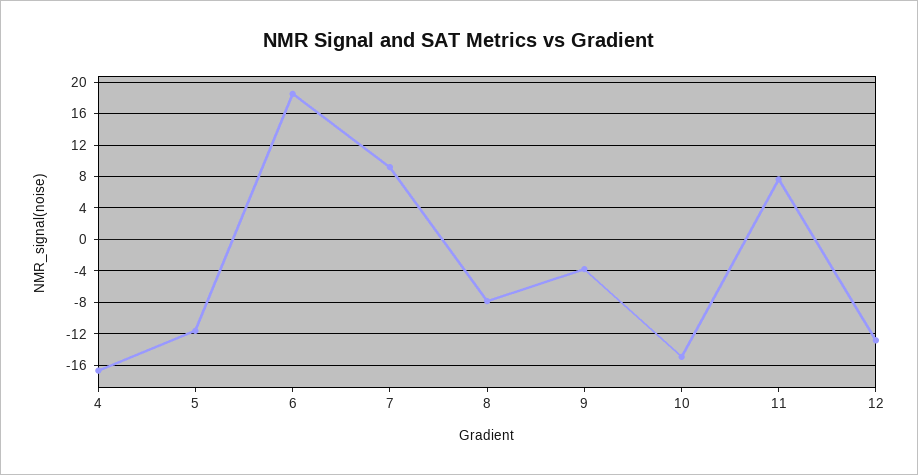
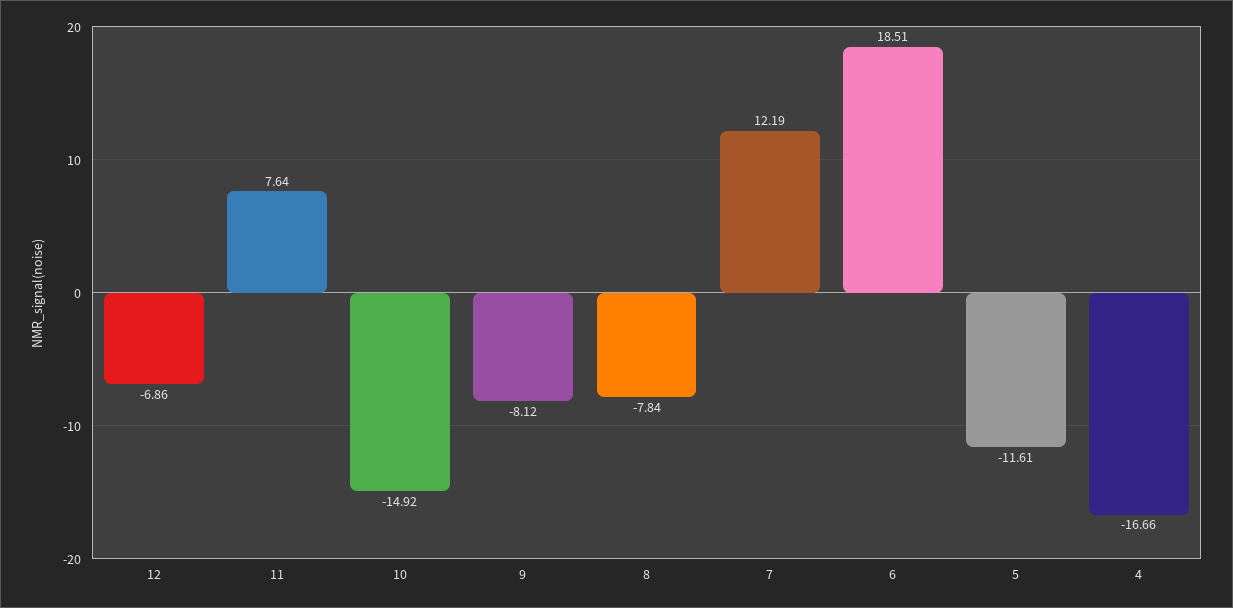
  {
    "4": -16.66,
    "5": -11.61,
    "6": 18.51,
-   "7": 9,
+   "7": 12.19,
    "8": -7.84,
-   "9": -4,
+   "9": -8.12,
    "10": -14.92,
    "11": 7.64,
-   "12": -13
+   "12": -6.86
  }

